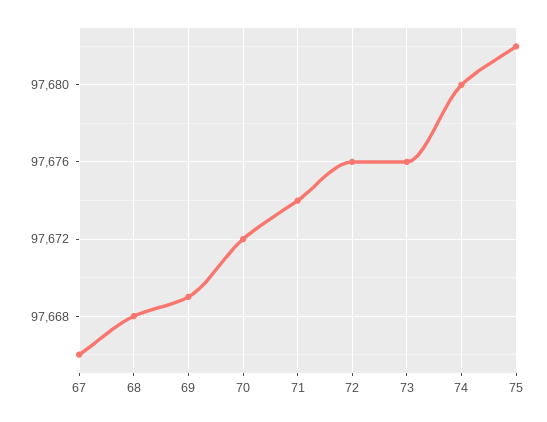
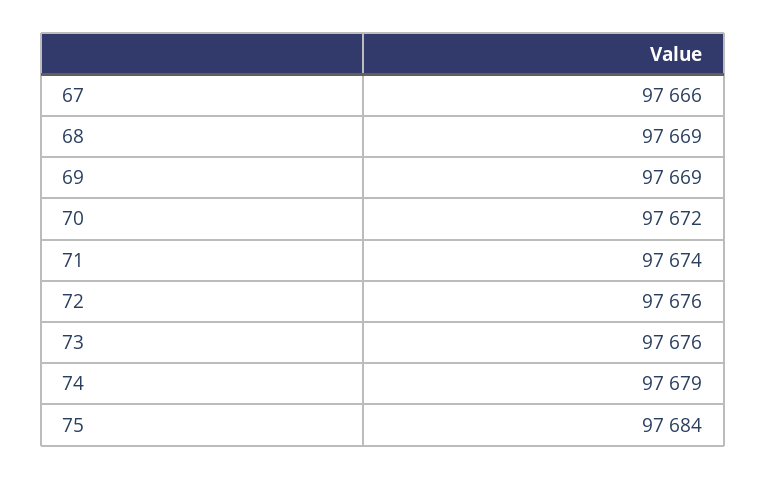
  {
    "67": 97666,
-   "68": 97668,
+   "68": 97669,
    "69": 97669,
    "70": 97672,
    "71": 97674,
    "72": 97676,
    "73": 97676,
-   "74": 97680,
+   "74": 97679,
-   "75": 97682
+   "75": 97684
  }

